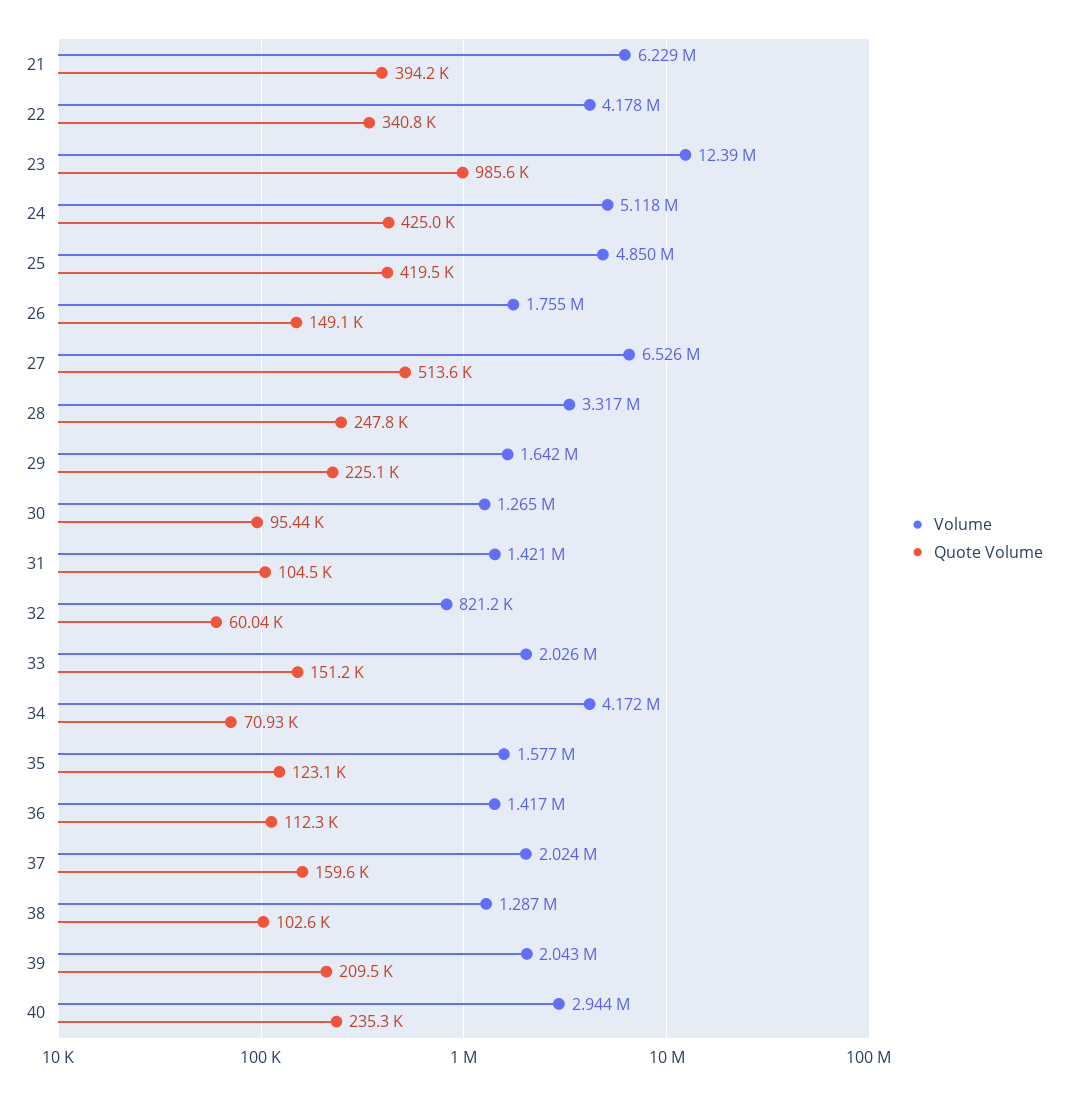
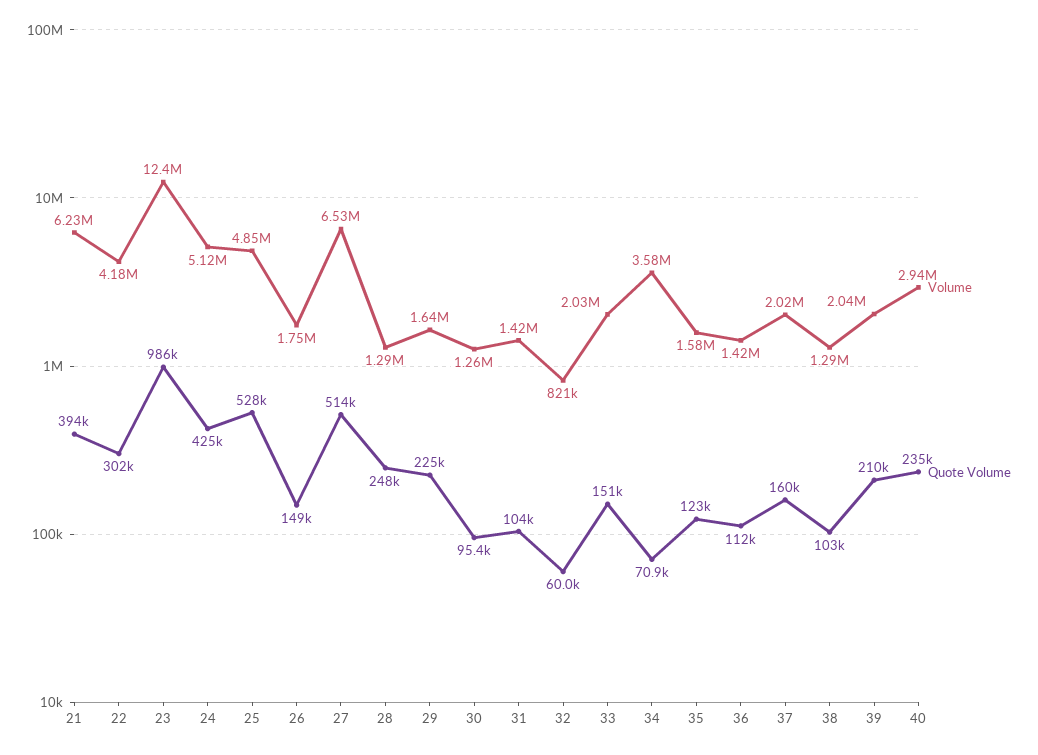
  {
    "Volume": {
      "21": 6229000,
      "22": 4178000,
      "23": 12390000,
      "24": 5118000,
      "25": 4850000,
      "26": 1755000,
      "27": 6526000,
-     "28": 3317000,
+     "28": 1290000,
      "29": 1642000,
      "30": 1265000,
      "31": 1421000,
      "32": 821200,
      "33": 2026000,
-     "34": 4172000,
+     "34": 3580000,
      "35": 1577000,
      "36": 1417000,
      "37": 2024000,
      "38": 1287000,
      "39": 2043000,
      "40": 2944000
    },
    "Quote Volume": {
      "21": 394200,
-     "22": 340800,
+     "22": 302000,
      "23": 985600,
      "24": 425000,
-     "25": 419500,
+     "25": 528000,
      "26": 149100,
      "27": 513600,
      "28": 247800,
      "29": 225100,
      "30": 95440,
      "31": 104500,
      "32": 60040,
      "33": 151200,
      "34": 70930,
      "35": 123100,
      "36": 112300,
      "37": 159600,
      "38": 102600,
      "39": 209500,
      "40": 235300
    }
  }

